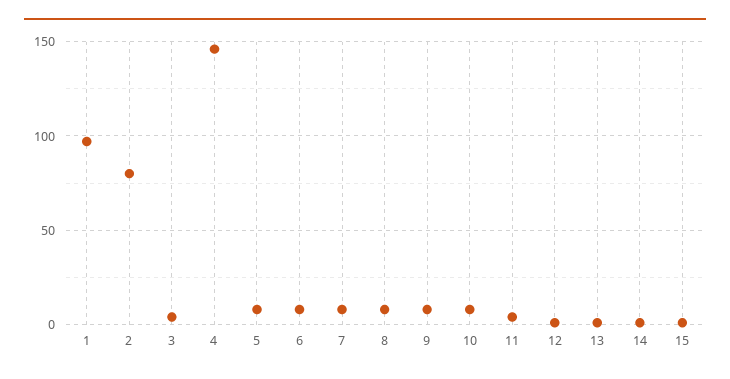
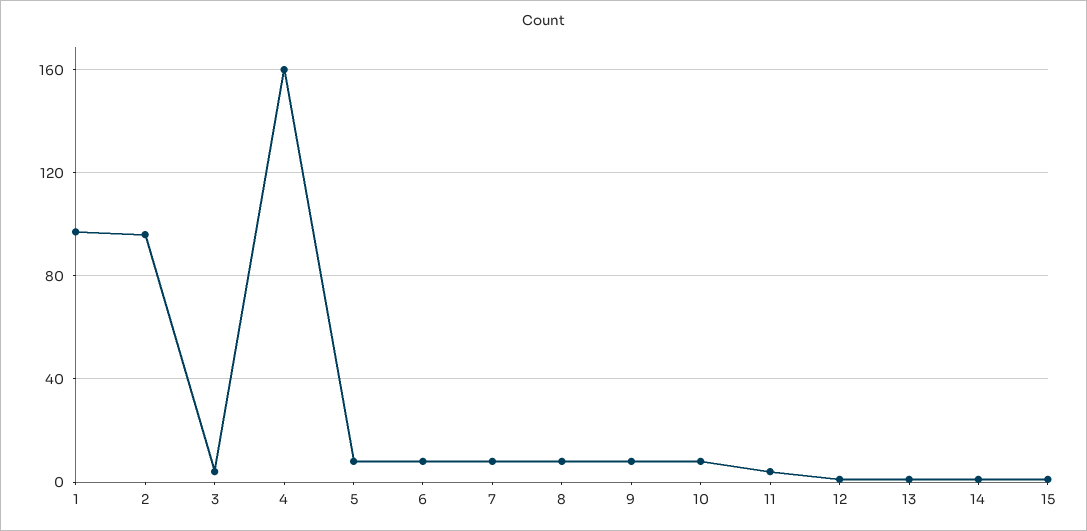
  {
    "1": 95,
-   "2": 80,
+   "2": 95,
    "3": 5,
-   "4": 145,
+   "4": 160,
    "5": 10,
    "6": 10,
    "7": 10,
    "8": 10,
    "9": 10,
    "10": 10,
    "11": 5,
    "12": 0,
    "13": 0,
    "14": 0,
    "15": 0
  }

